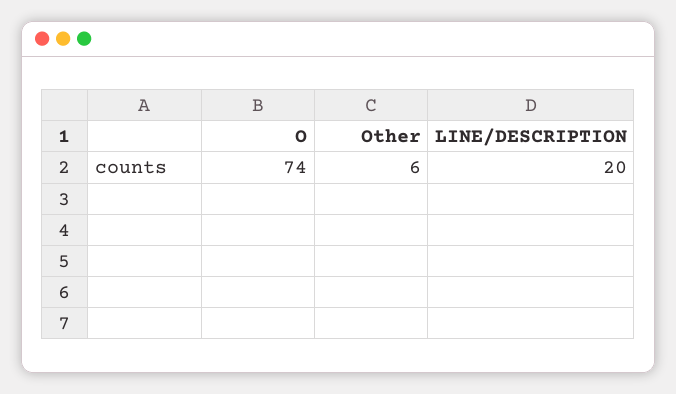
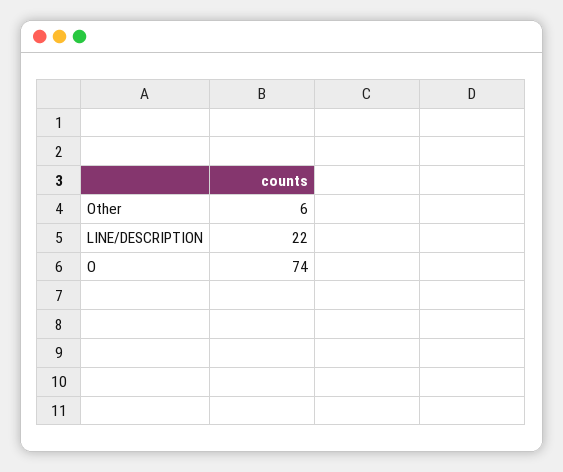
  {
    "O": 74,
    "Other": 6,
-   "LINE/DESCRIPTION": 20
+   "LINE/DESCRIPTION": 22
  }

